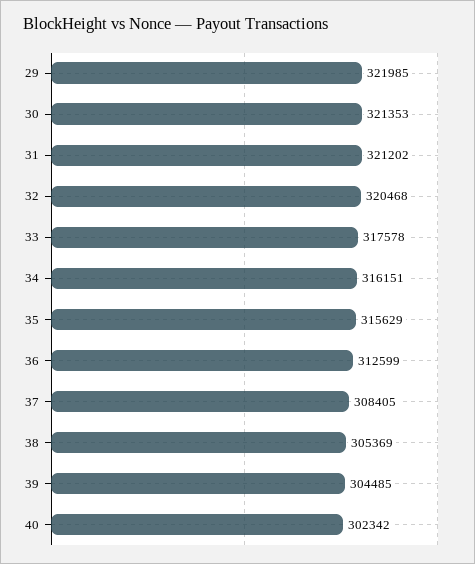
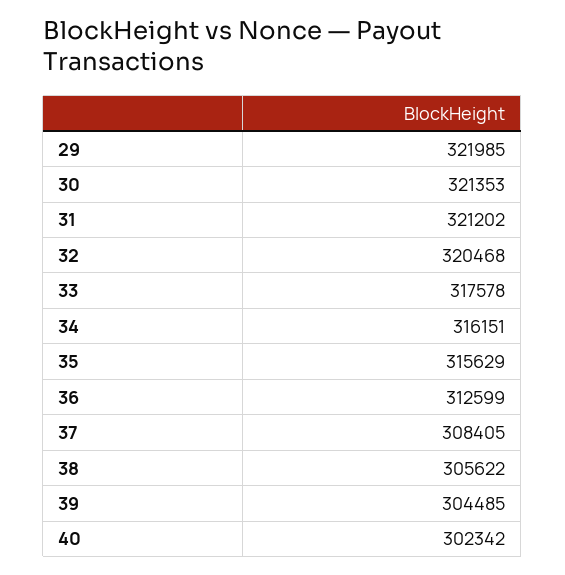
  {
    "29": 321985,
    "30": 321353,
    "31": 321202,
    "32": 320468,
    "33": 317578,
    "34": 316151,
    "35": 315629,
    "36": 312599,
    "37": 308405,
-   "38": 305369,
+   "38": 305622,
    "39": 304485,
    "40": 302342
  }

